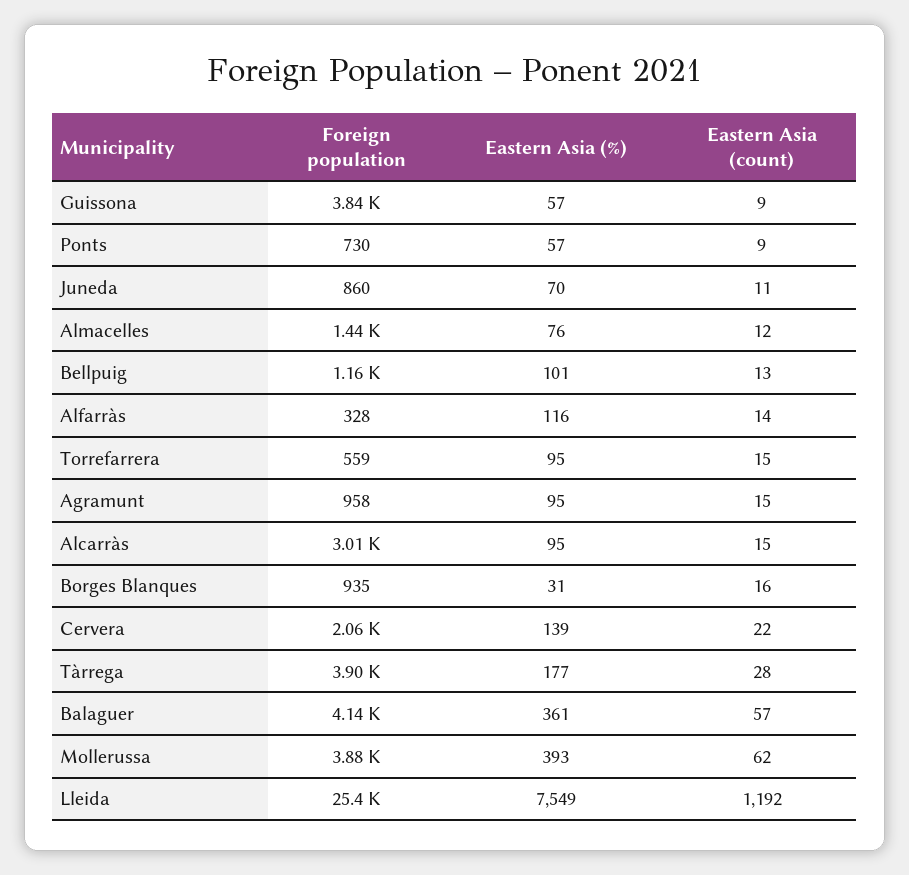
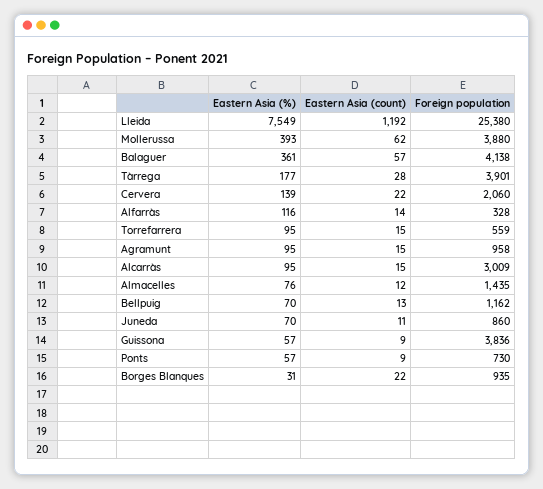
  {
    "Foreign population": {
      "Guissona": 3836,
      "Ponts": 730,
      "Juneda": 860,
      "Almacelles": 1435,
      "Bellpuig": 1162,
      "Alfarràs": 328,
      "Torrefarrera": 559,
      "Agramunt": 958,
      "Alcarràs": 3009,
      "Borges Blanques": 935,
      "Cervera": 2060,
      "Tàrrega": 3901,
      "Balaguer": 4138,
      "Mollerussa": 3880,
      "Lleida": 25380
    },
    "Eastern Asia (%)": {
      "Guissona": 57,
      "Ponts": 57,
      "Juneda": 70,
      "Almacelles": 76,
-     "Bellpuig": 101,
+     "Bellpuig": 70,
      "Alfarràs": 116,
      "Torrefarrera": 95,
      "Agramunt": 95,
      "Alcarràs": 95,
      "Borges Blanques": 31,
      "Cervera": 139,
      "Tàrrega": 177,
      "Balaguer": 361,
      "Mollerussa": 393,
      "Lleida": 7549
    },
    "Eastern Asia (count)": {
      "Guissona": 9,
      "Ponts": 9,
      "Juneda": 11,
      "Almacelles": 12,
      "Bellpuig": 13,
      "Alfarràs": 14,
      "Torrefarrera": 15,
      "Agramunt": 15,
      "Alcarràs": 15,
-     "Borges Blanques": 16,
+     "Borges Blanques": 22,
      "Cervera": 22,
      "Tàrrega": 28,
      "Balaguer": 57,
      "Mollerussa": 62,
      "Lleida": 1192
    }
  }

